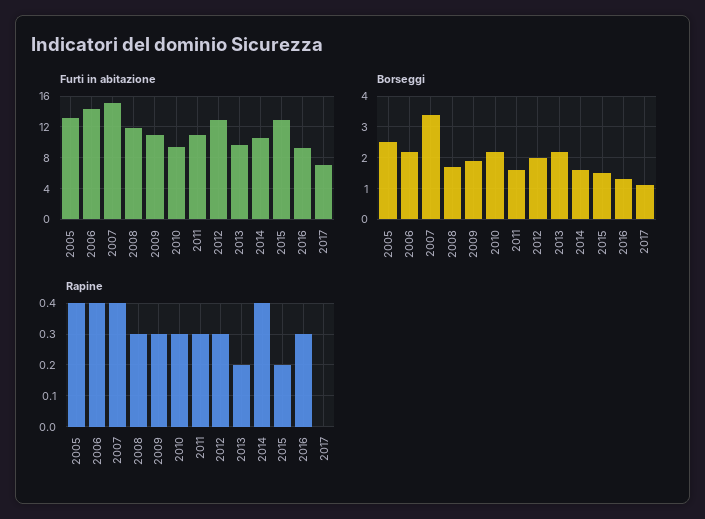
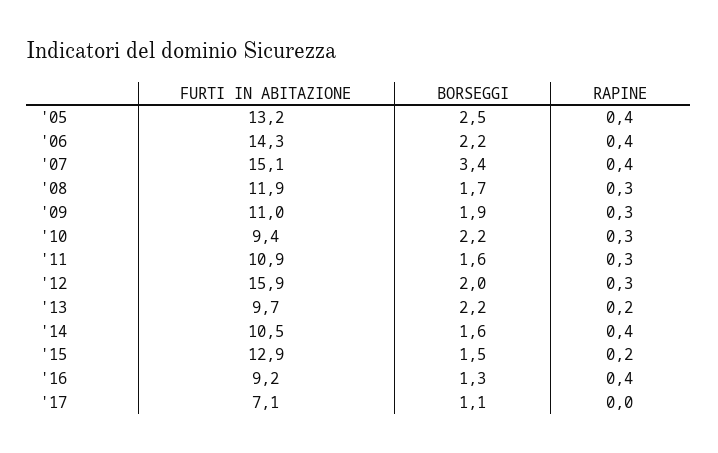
  {
    "Furti in abitazione": {
      "2005": 13.2,
      "2006": 14.3,
      "2007": 15.1,
      "2008": 11.9,
      "2009": 11,
      "2010": 9.4,
      "2011": 10.9,
-     "2012": 13,
+     "2012": 15.9,
      "2013": 9.7,
      "2014": 10.5,
      "2015": 12.9,
      "2016": 9.2,
      "2017": 7.1
    },
    "Borseggi": {
      "2005": 2.5,
      "2006": 2.2,
      "2007": 3.4,
      "2008": 1.7,
      "2009": 1.9,
      "2010": 2.2,
      "2011": 1.6,
      "2012": 2,
      "2013": 2.2,
      "2014": 1.6,
      "2015": 1.5,
      "2016": 1.3,
      "2017": 1.1
    },
    "Rapine": {
      "2005": 0.4,
      "2006": 0.4,
      "2007": 0.4,
      "2008": 0.3,
      "2009": 0.3,
      "2010": 0.3,
      "2011": 0.3,
      "2012": 0.3,
      "2013": 0.2,
      "2014": 0.4,
      "2015": 0.2,
-     "2016": 0.3,
+     "2016": 0.4,
      "2017": 0
    }
  }

